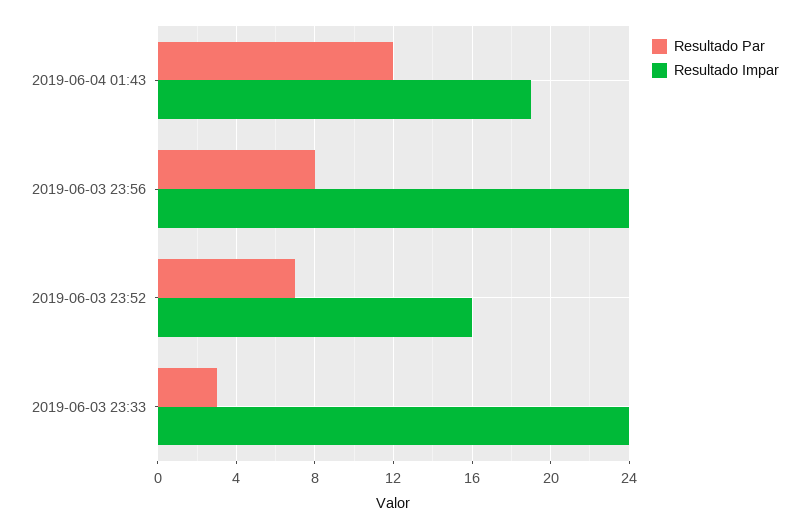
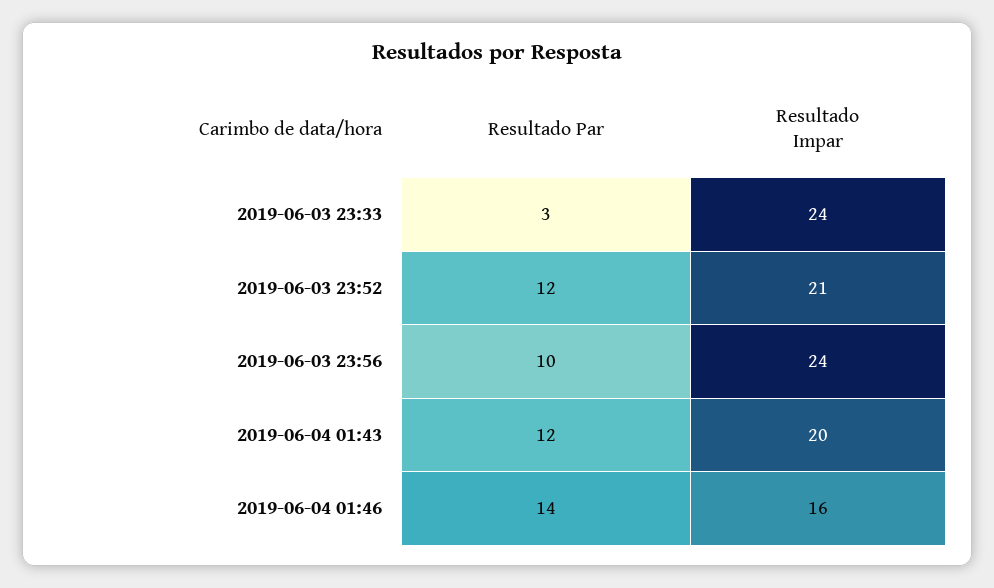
  {
    "Resultado Par": {
      "2019-06-04 01:43": 12,
-     "2019-06-03 23:56": 8,
+     "2019-06-03 23:56": 10,
-     "2019-06-03 23:52": 7,
+     "2019-06-03 23:52": 12,
-     "2019-06-03 23:33": 3
+     "2019-06-03 23:33": 3,
+     "2019-06-04 01:46": 14
    },
    "Resultado Impar": {
-     "2019-06-04 01:43": 19,
+     "2019-06-04 01:43": 20,
      "2019-06-03 23:56": 24,
-     "2019-06-03 23:52": 16,
+     "2019-06-03 23:52": 21,
-     "2019-06-03 23:33": 24
+     "2019-06-03 23:33": 24,
+     "2019-06-04 01:46": 16
    }
  }

